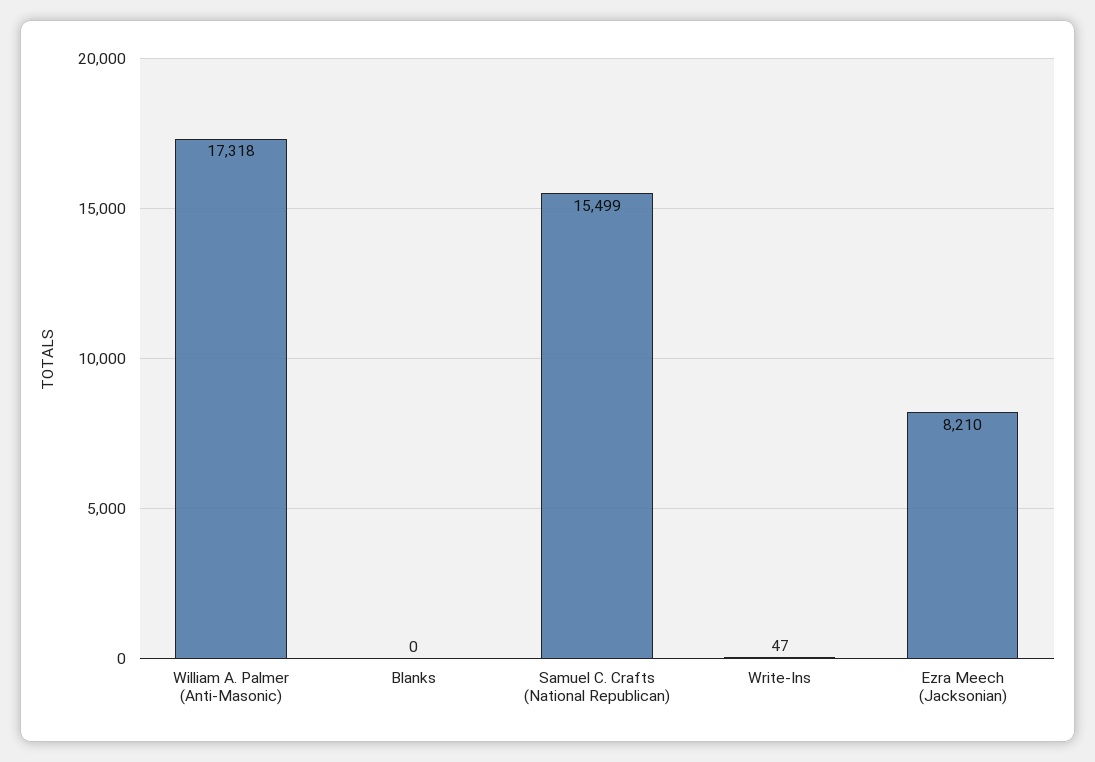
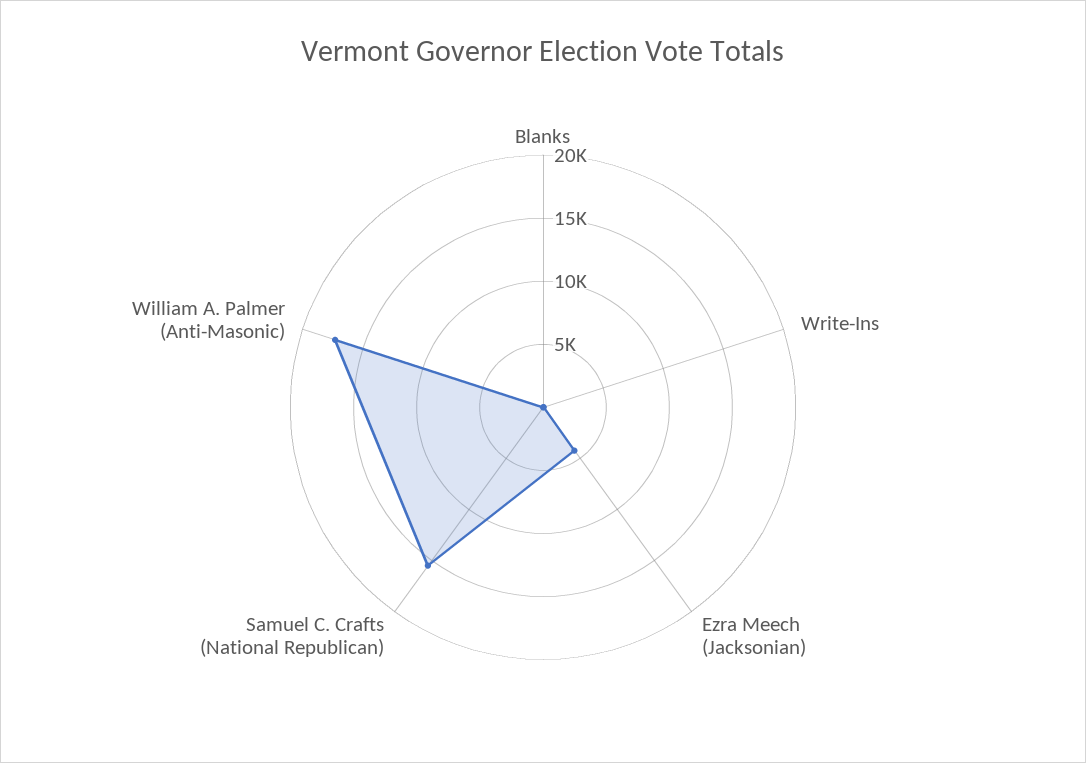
  {
    "William A. Palmer (Anti-Masonic)": 17318,
    "Blanks": 0,
    "Samuel C. Crafts (National Republican)": 15499,
    "Write-Ins": 47,
-   "Ezra Meech (Jacksonian)": 8210
+   "Ezra Meech (Jacksonian)": 4000
  }

